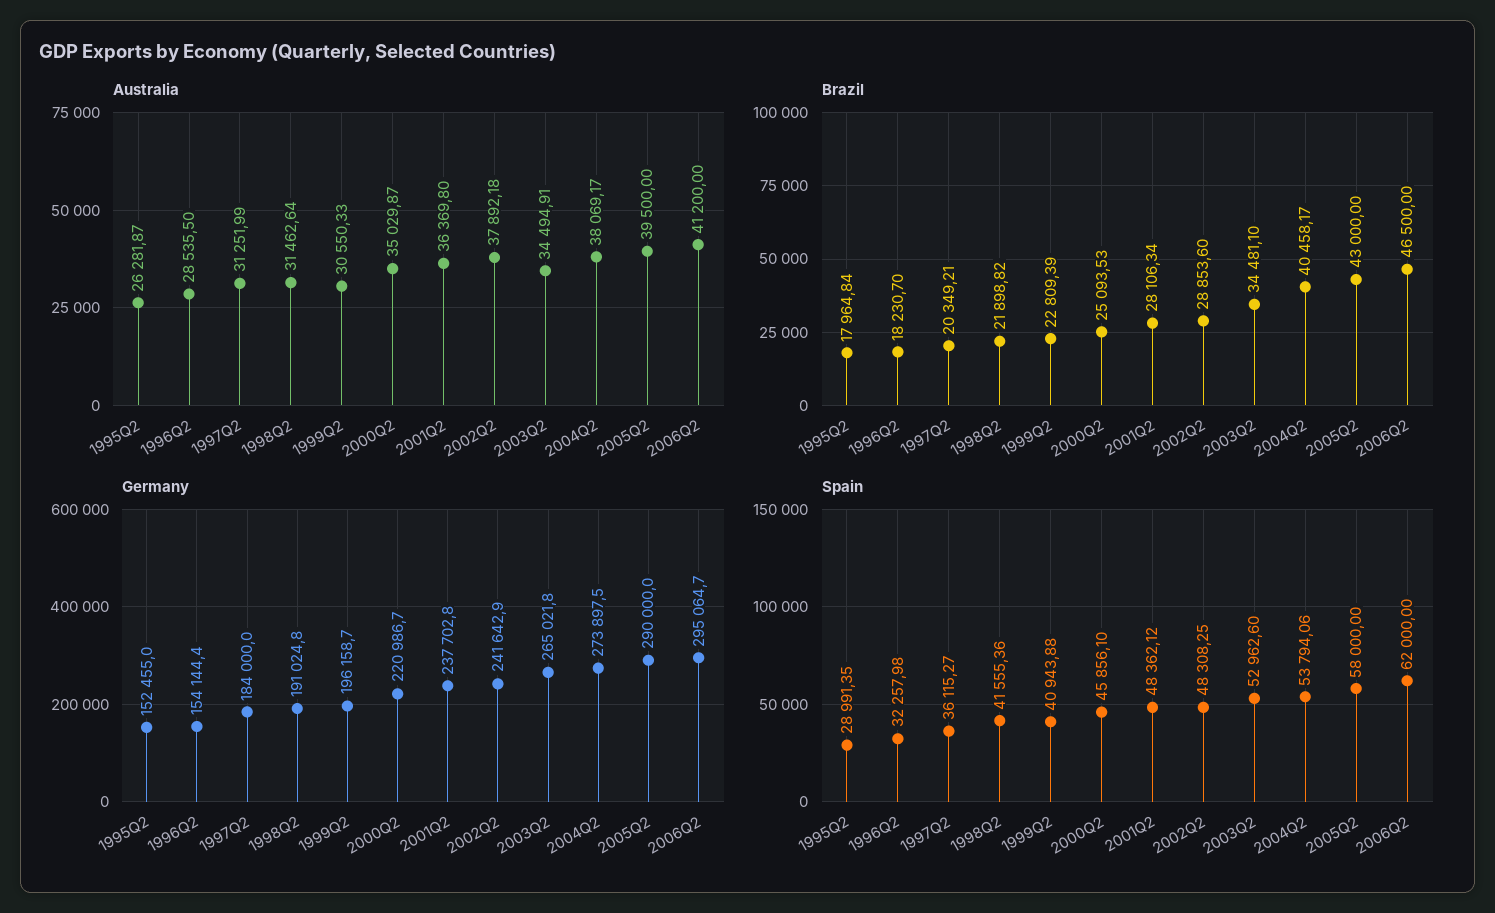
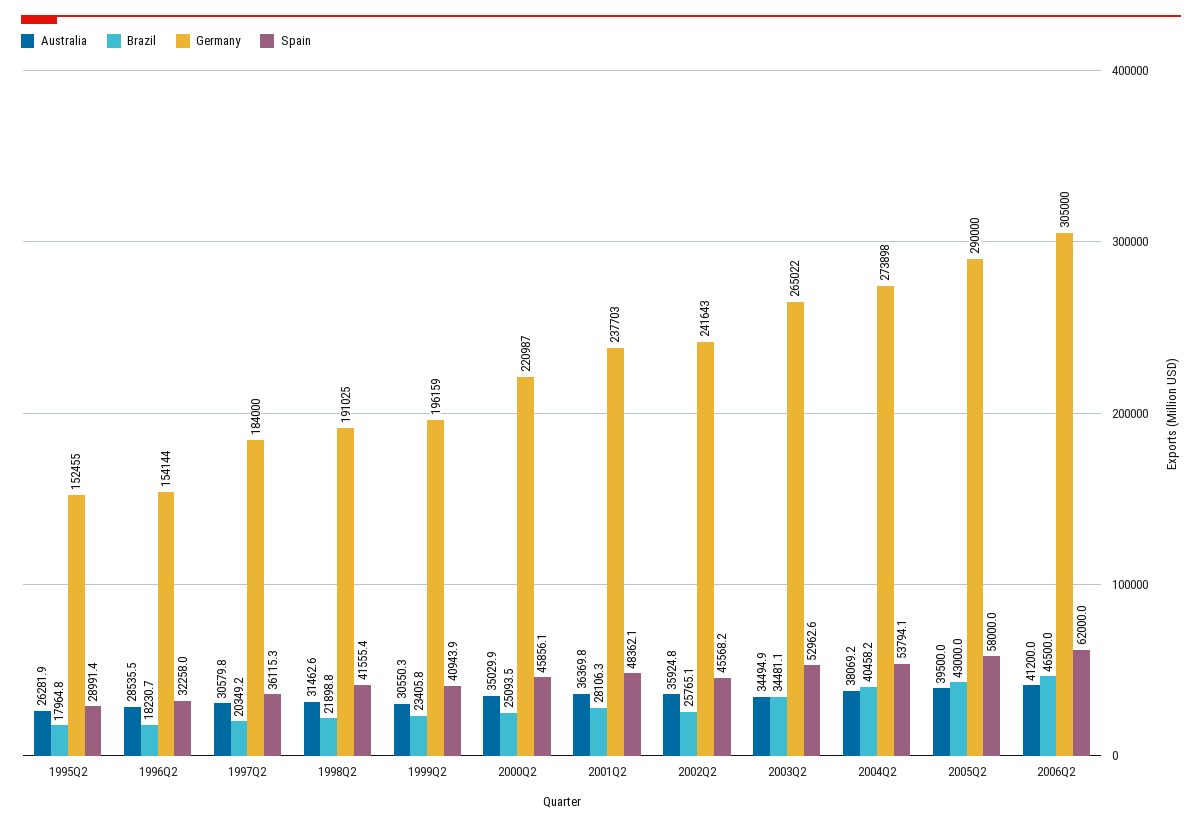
  {
    "Australia": {
      "1995Q2": 26281.87,
      "1996Q2": 28535.5,
-     "1997Q2": 31251.99,
+     "1997Q2": 30579.8,
      "1998Q2": 31462.64,
      "1999Q2": 30550.33,
      "2000Q2": 35029.87,
      "2001Q2": 36369.8,
-     "2002Q2": 37892.18,
+     "2002Q2": 35924.8,
      "2003Q2": 34494.91,
      "2004Q2": 38069.17,
      "2005Q2": 39500,
      "2006Q2": 41200
    },
    "Brazil": {
      "1995Q2": 17964.84,
      "1996Q2": 18230.7,
      "1997Q2": 20349.21,
      "1998Q2": 21898.82,
-     "1999Q2": 22809.39,
+     "1999Q2": 23405.8,
      "2000Q2": 25093.53,
      "2001Q2": 28106.34,
-     "2002Q2": 28853.6,
+     "2002Q2": 25765.1,
      "2003Q2": 34481.1,
      "2004Q2": 40458.17,
      "2005Q2": 43000,
      "2006Q2": 46500
    },
    "Germany": {
      "1995Q2": 152455,
      "1996Q2": 154144.4,
      "1997Q2": 184000,
      "1998Q2": 191024.8,
      "1999Q2": 196158.7,
      "2000Q2": 220986.7,
      "2001Q2": 237702.8,
      "2002Q2": 241642.9,
      "2003Q2": 265021.8,
      "2004Q2": 273897.5,
      "2005Q2": 290000,
-     "2006Q2": 295064.7
+     "2006Q2": 305000
    },
    "Spain": {
      "1995Q2": 28991.35,
      "1996Q2": 32257.98,
      "1997Q2": 36115.27,
      "1998Q2": 41555.36,
      "1999Q2": 40943.88,
      "2000Q2": 45856.1,
      "2001Q2": 48362.12,
-     "2002Q2": 48308.25,
+     "2002Q2": 45568.2,
      "2003Q2": 52962.6,
      "2004Q2": 53794.06,
      "2005Q2": 58000,
      "2006Q2": 62000
    }
  }

